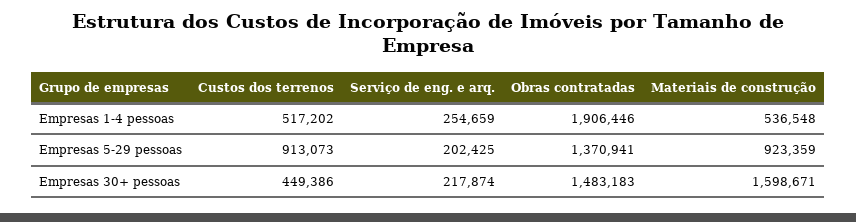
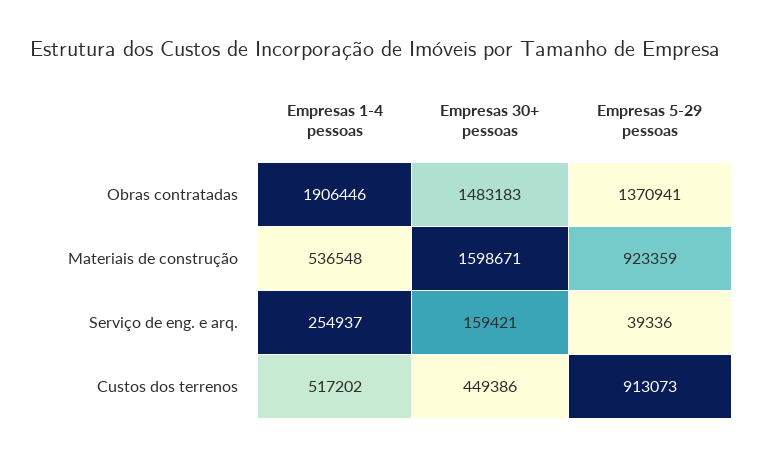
  {
    "Custos dos terrenos": {
      "Empresas 1-4 pessoas": 517202,
      "Empresas 5-29 pessoas": 913073,
      "Empresas 30+ pessoas": 449386
    },
    "Serviço de eng. e arq.": {
-     "Empresas 1-4 pessoas": 254659,
+     "Empresas 1-4 pessoas": 254937,
-     "Empresas 5-29 pessoas": 202425,
+     "Empresas 5-29 pessoas": 39336,
-     "Empresas 30+ pessoas": 217874
+     "Empresas 30+ pessoas": 159421
    },
    "Obras contratadas": {
      "Empresas 1-4 pessoas": 1906446,
      "Empresas 5-29 pessoas": 1370941,
      "Empresas 30+ pessoas": 1483183
    },
    "Materiais de construção": {
      "Empresas 1-4 pessoas": 536548,
      "Empresas 5-29 pessoas": 923359,
      "Empresas 30+ pessoas": 1598671
    }
  }

